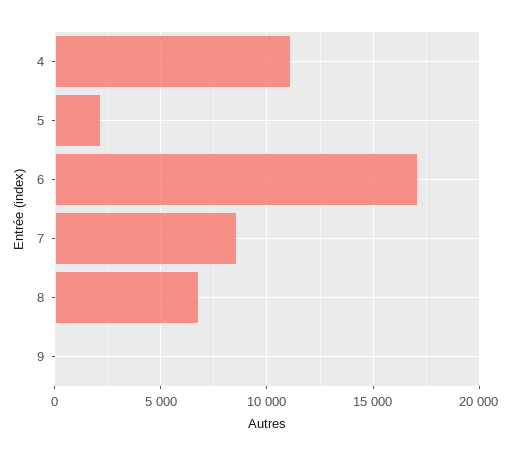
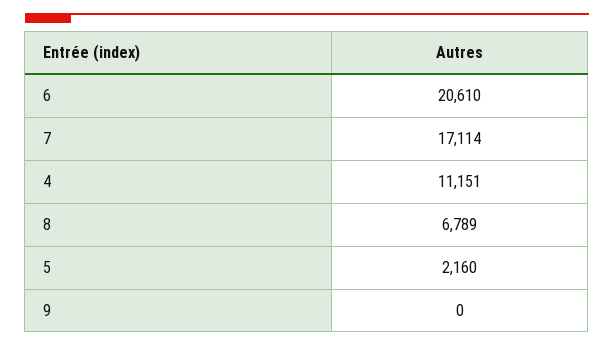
  {
    "4": 11151,
    "5": 2160,
-   "6": 17000,
+   "6": 20610,
-   "7": 8500,
+   "7": 17114,
    "8": 6789,
    "9": 0
  }

